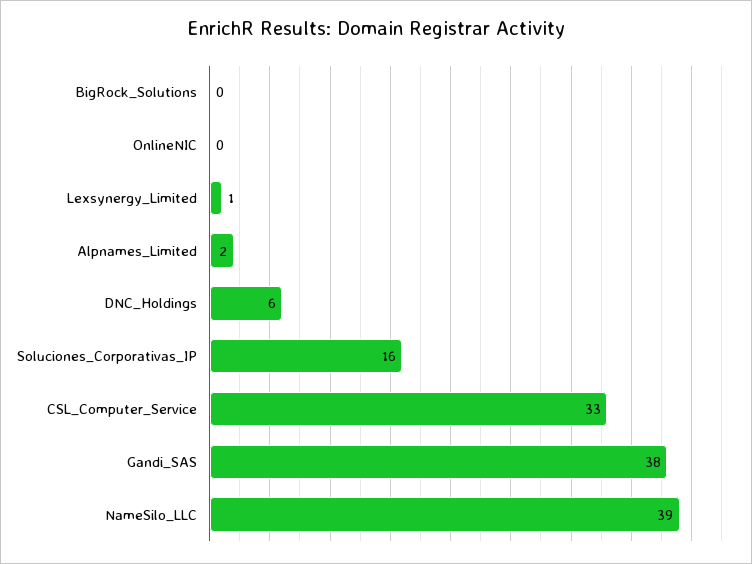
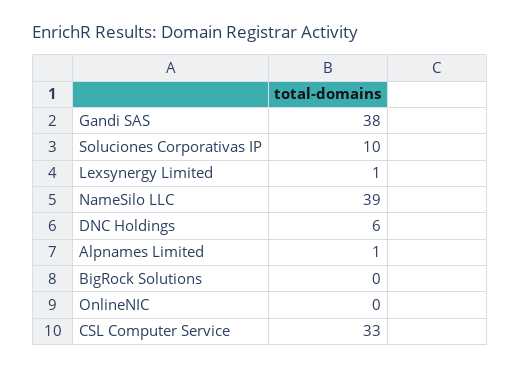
  {
    "BigRock_Solutions": 0,
    "OnlineNIC": 0,
    "Lexsynergy_Limited": 1,
-   "Alpnames_Limited": 2,
+   "Alpnames_Limited": 1,
    "DNC_Holdings": 6,
-   "Soluciones_Corporativas_IP": 16,
+   "Soluciones_Corporativas_IP": 10,
    "CSL_Computer_Service": 33,
    "Gandi_SAS": 38,
    "NameSilo_LLC": 39
  }

